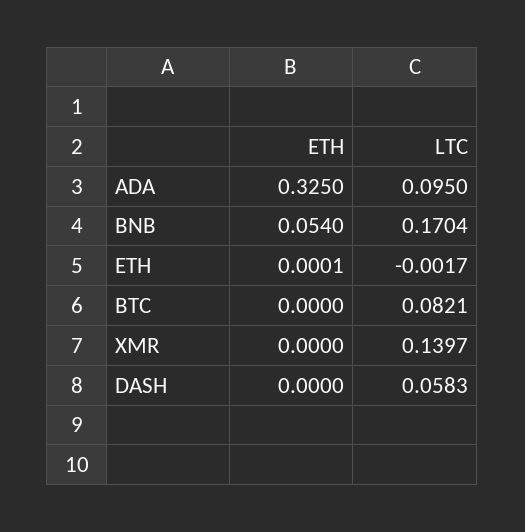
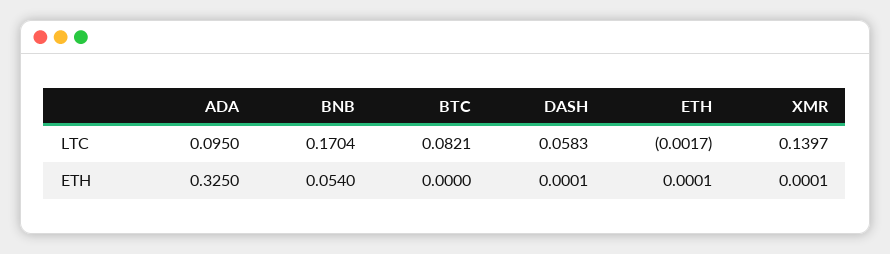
  {
    "ETH": {
      "ADA": 0.325,
      "BNB": 0.054,
      "ETH": 0.0001,
      "BTC": 0,
-     "XMR": 0,
+     "XMR": 0.0001,
-     "DASH": 0
+     "DASH": 0.0001
    },
    "LTC": {
      "ADA": 0.095,
      "BNB": 0.1704,
      "ETH": -0.0017,
      "BTC": 0.0821,
      "XMR": 0.1397,
      "DASH": 0.0583
    }
  }

